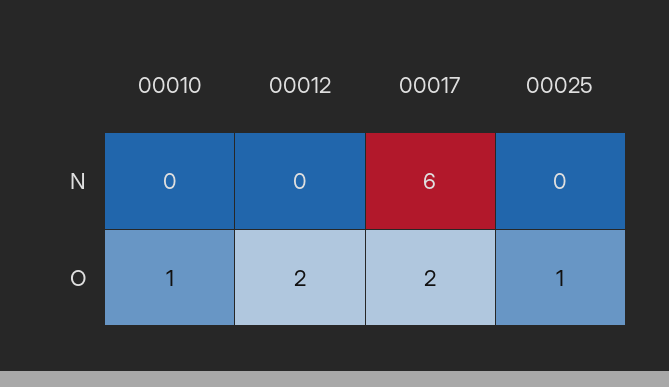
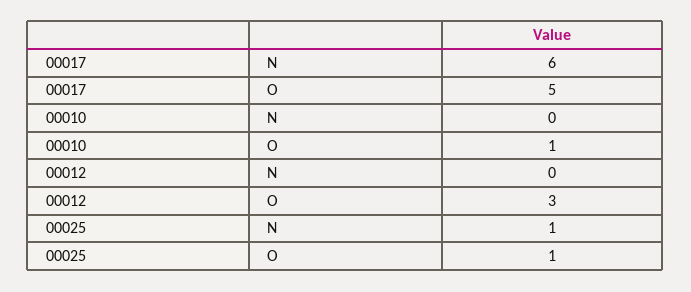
  {
    "00010": {
      "N": 0,
      "O": 1
    },
    "00012": {
      "N": 0,
-     "O": 2
+     "O": 3
    },
    "00017": {
      "N": 6,
-     "O": 2
+     "O": 5
    },
    "00025": {
-     "N": 0,
+     "N": 1,
      "O": 1
    }
  }

